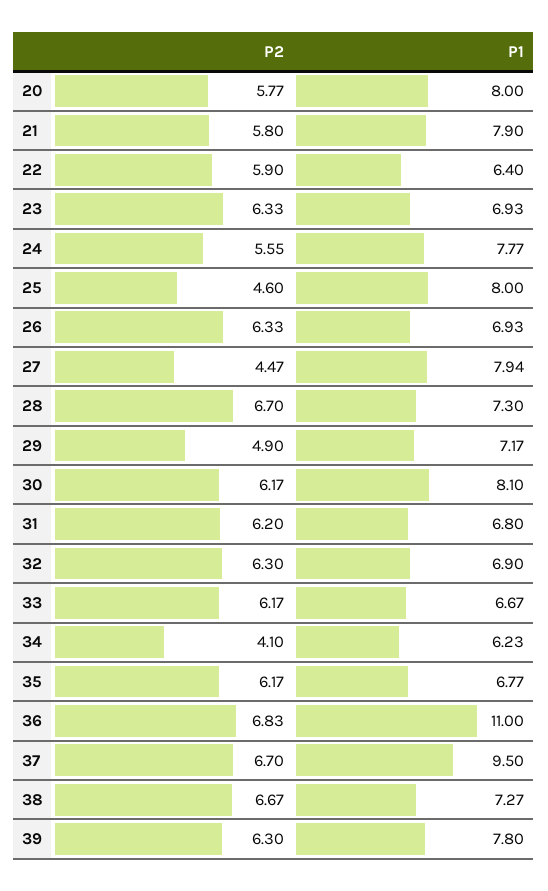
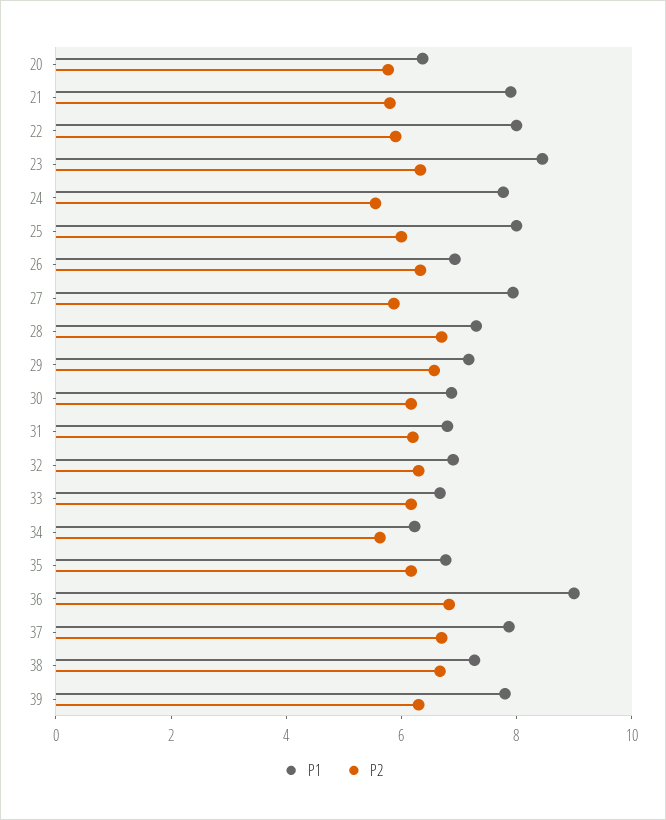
  {
    "P2": {
      "20": 5.77,
      "21": 5.8,
      "22": 5.9,
      "23": 6.33,
      "24": 5.55,
-     "25": 4.6,
+     "25": 6,
      "26": 6.33,
-     "27": 4.47,
+     "27": 6,
      "28": 6.7,
-     "29": 4.9,
+     "29": 6.5,
      "30": 6.17,
      "31": 6.2,
      "32": 6.3,
      "33": 6.17,
-     "34": 4.1,
+     "34": 5.5,
      "35": 6.17,
      "36": 6.83,
      "37": 6.7,
      "38": 6.67,
      "39": 6.3
    },
    "P1": {
-     "20": 8,
+     "20": 6.5,
      "21": 7.9,
-     "22": 6.4,
+     "22": 8,
-     "23": 6.93,
+     "23": 8.5,
      "24": 7.77,
      "25": 8,
      "26": 6.93,
      "27": 7.94,
      "28": 7.3,
      "29": 7.17,
-     "30": 8.1,
+     "30": 7,
      "31": 6.8,
      "32": 6.9,
      "33": 6.67,
      "34": 6.23,
      "35": 6.77,
-     "36": 11,
+     "36": 9,
-     "37": 9.5,
+     "37": 8,
      "38": 7.27,
      "39": 7.8
    }
  }

